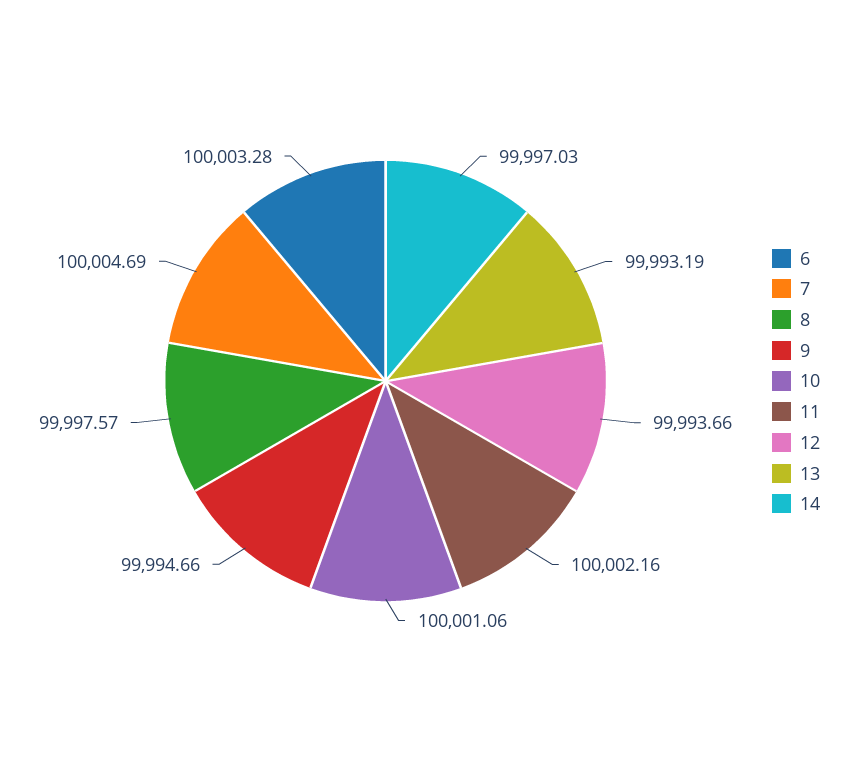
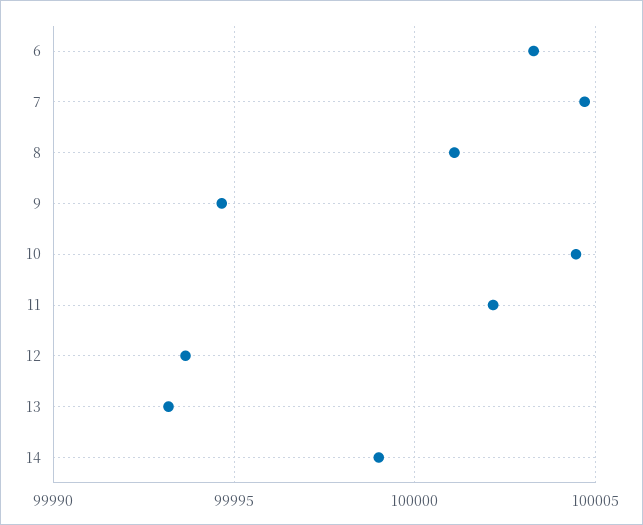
  {
    "6": 100003.28,
    "7": 100004.69,
-   "8": 99997.57,
+   "8": 100001,
    "9": 99994.66,
-   "10": 100001.06,
+   "10": 100004.5,
    "11": 100002.16,
    "12": 99993.66,
    "13": 99993.19,
-   "14": 99997.03
+   "14": 99999
  }

